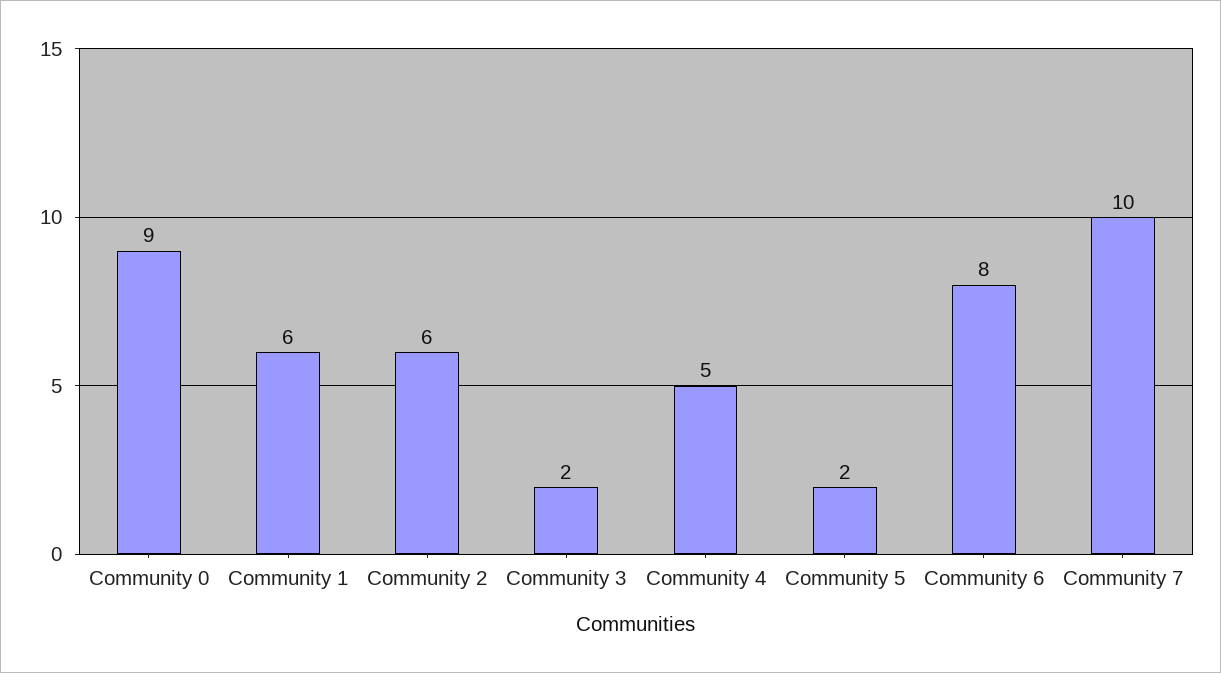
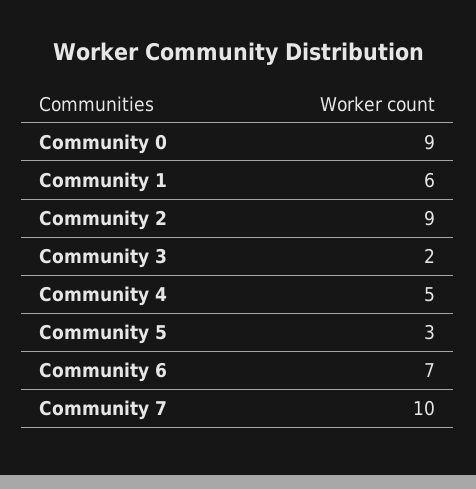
  {
    "Community 0": 9,
    "Community 1": 6,
-   "Community 2": 6,
+   "Community 2": 9,
    "Community 3": 2,
    "Community 4": 5,
-   "Community 5": 2,
+   "Community 5": 3,
-   "Community 6": 8,
+   "Community 6": 7,
    "Community 7": 10
  }

